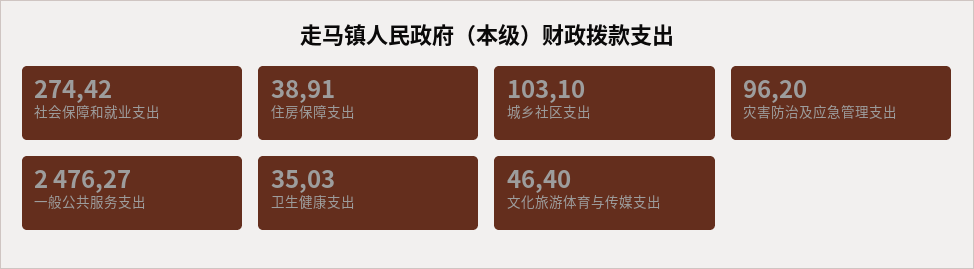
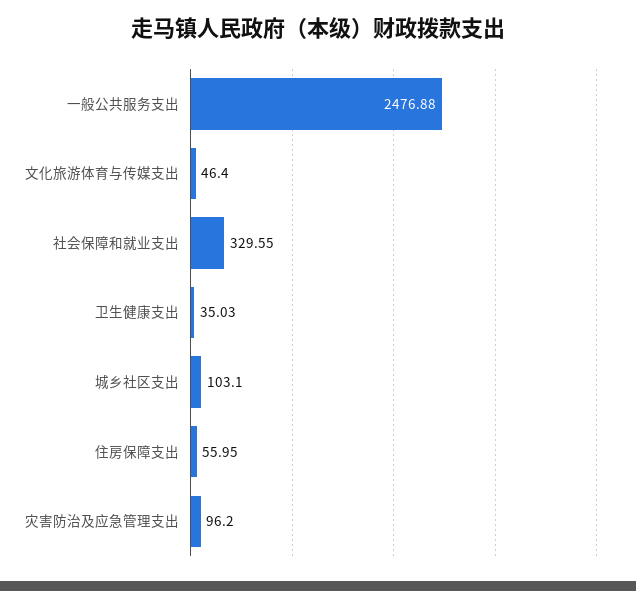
  {
-   "社会保障和就业支出": 274.42,
+   "社会保障和就业支出": 329.55,
-   "住房保障支出": 38.91,
+   "住房保障支出": 55.95,
    "城乡社区支出": 103.1,
    "灾害防治及应急管理支出": 96.2,
-   "一般公共服务支出": 2476.27,
+   "一般公共服务支出": 2476.88,
    "卫生健康支出": 35.03,
    "文化旅游体育与传媒支出": 46.4
  }

